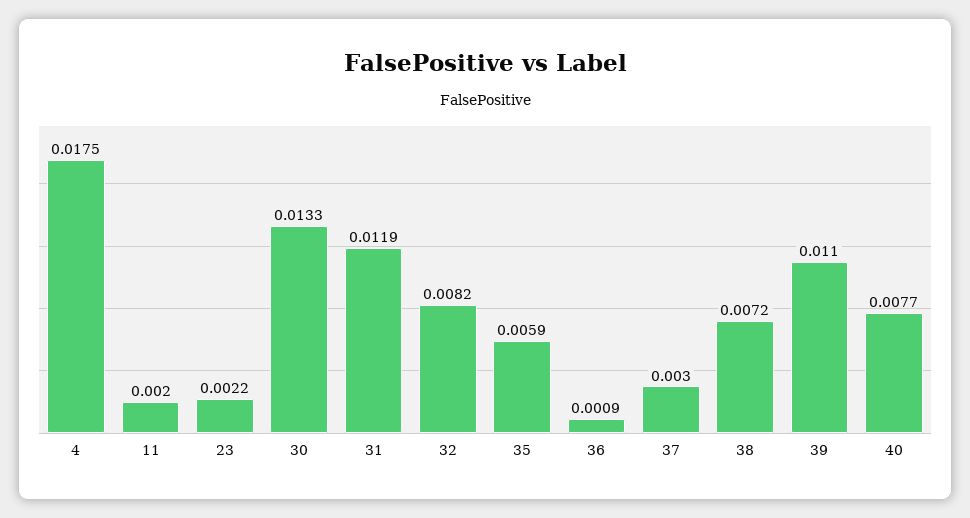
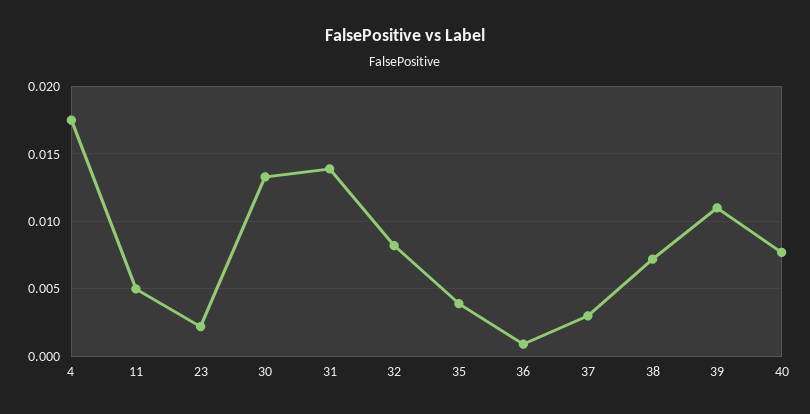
  {
    "4": 0.0175,
-   "11": 0.002,
+   "11": 0.005,
    "23": 0.0022,
    "30": 0.0133,
-   "31": 0.0119,
+   "31": 0.014,
    "32": 0.0082,
-   "35": 0.0059,
+   "35": 0.004,
    "36": 0.0009,
    "37": 0.003,
    "38": 0.0072,
    "39": 0.011,
    "40": 0.0077
  }

